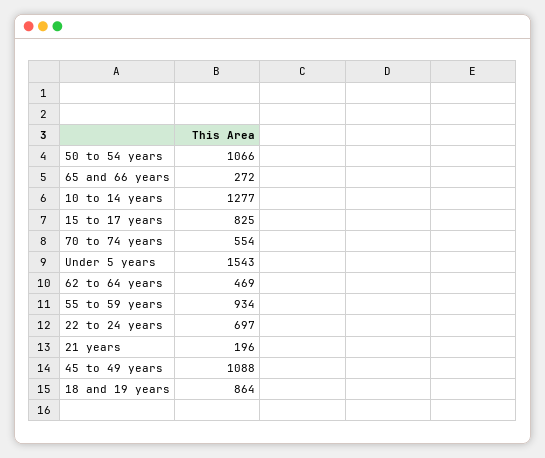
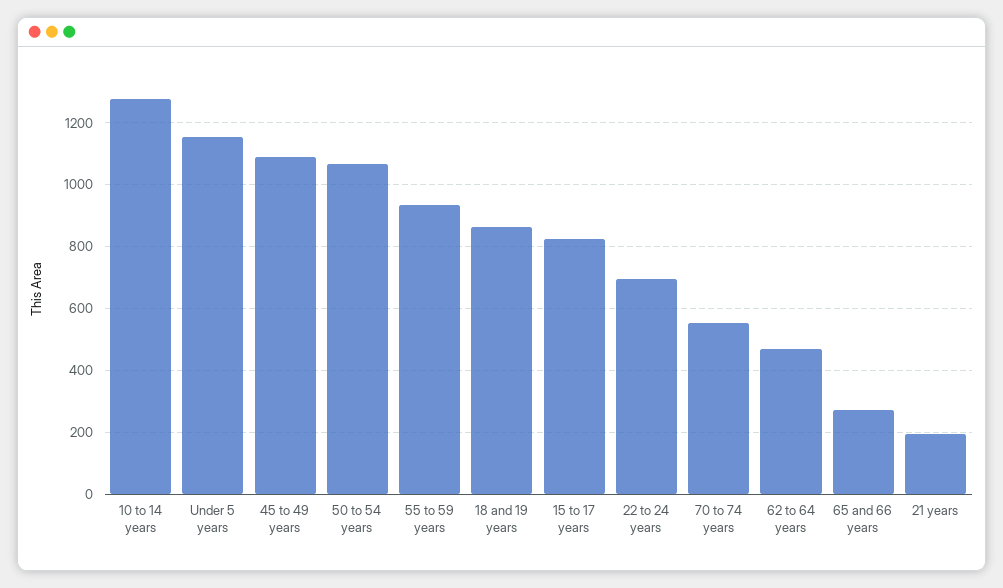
  {
    "50 to 54 years": 1066,
    "65 and 66 years": 272,
    "10 to 14 years": 1277,
    "15 to 17 years": 825,
    "70 to 74 years": 554,
-   "Under 5 years": 1543,
+   "Under 5 years": 1160,
    "62 to 64 years": 469,
    "55 to 59 years": 934,
    "22 to 24 years": 697,
    "21 years": 196,
    "45 to 49 years": 1088,
    "18 and 19 years": 864
  }

